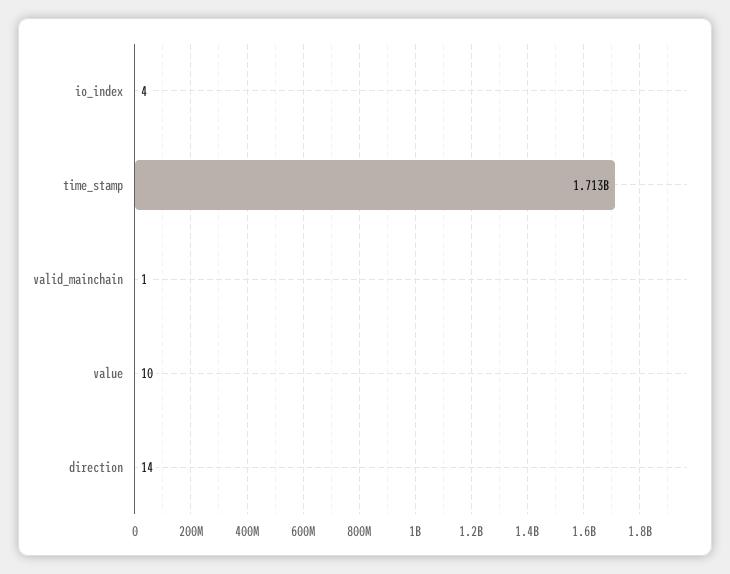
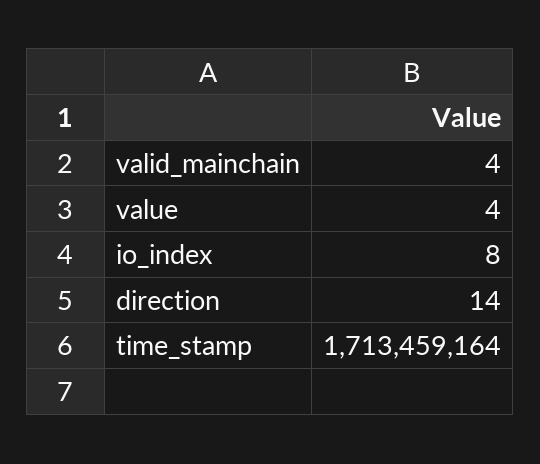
  {
-   "io_index": 4,
+   "io_index": 8,
    "time_stamp": 1713459164,
-   "valid_mainchain": 1,
+   "valid_mainchain": 4,
-   "value": 10,
+   "value": 4,
    "direction": 14
  }

